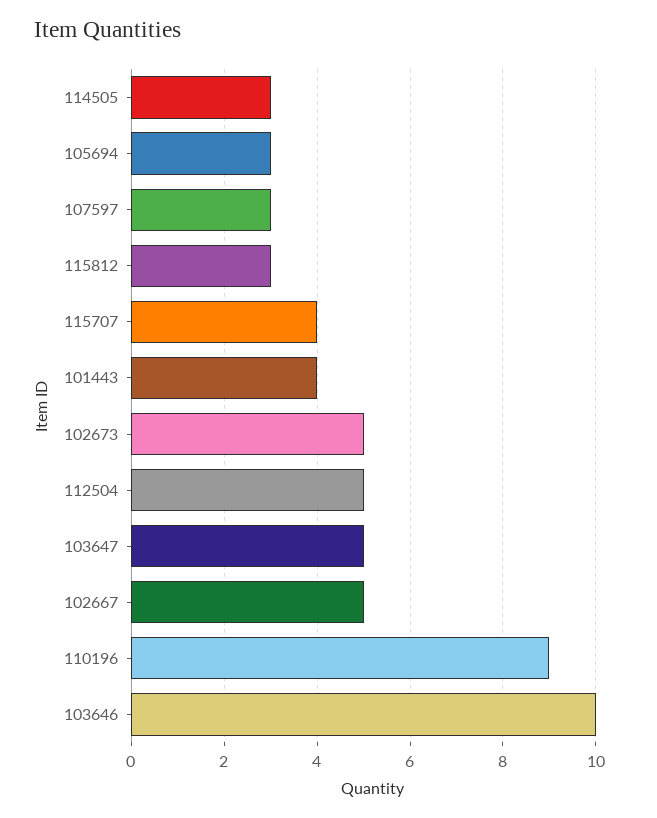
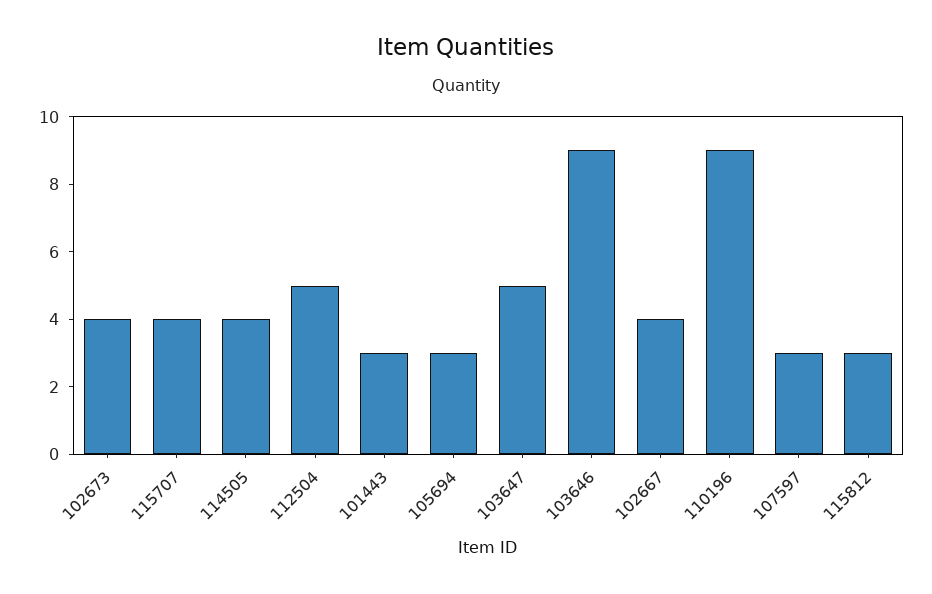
  {
-   "114505": 3,
+   "114505": 4,
    "105694": 3,
    "107597": 3,
    "115812": 3,
    "115707": 4,
-   "101443": 4,
+   "101443": 3,
-   "102673": 5,
+   "102673": 4,
    "112504": 5,
    "103647": 5,
-   "102667": 5,
+   "102667": 4,
    "110196": 9,
-   "103646": 10
+   "103646": 9
  }

